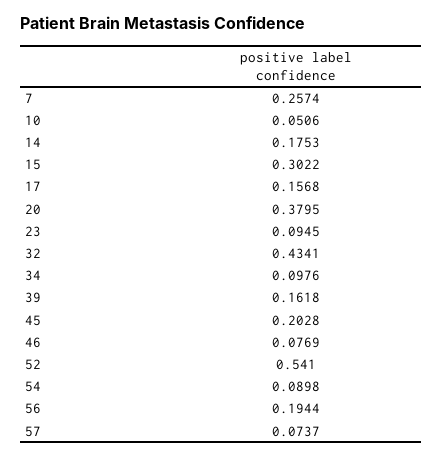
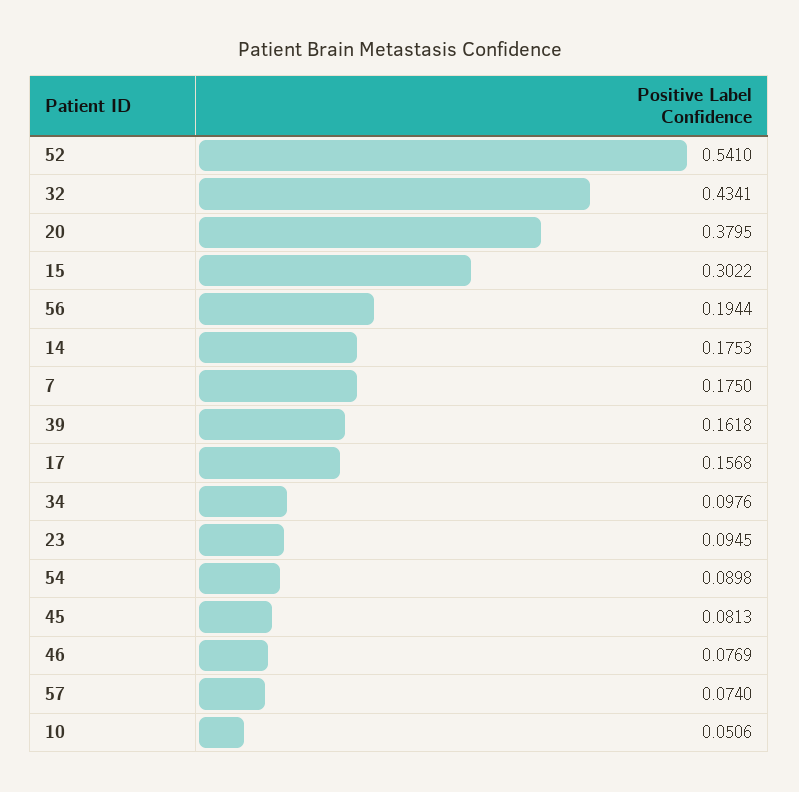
  {
-   "7": 0.2574,
+   "7": 0.175,
    "10": 0.0506,
    "14": 0.1753,
    "15": 0.3022,
    "17": 0.1568,
    "20": 0.3795,
    "23": 0.0945,
    "32": 0.4341,
    "34": 0.0976,
    "39": 0.1618,
-   "45": 0.2028,
+   "45": 0.0813,
    "46": 0.0769,
    "52": 0.541,
    "54": 0.0898,
    "56": 0.1944,
-   "57": 0.0737
+   "57": 0.074
  }

